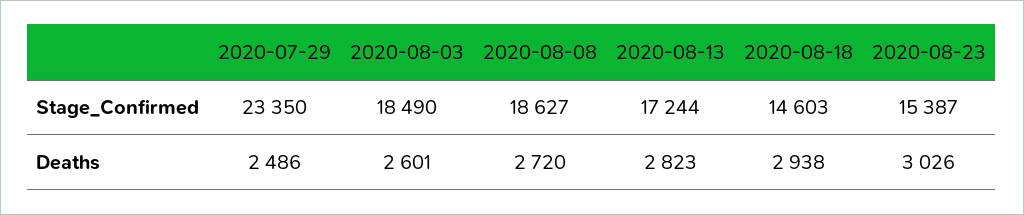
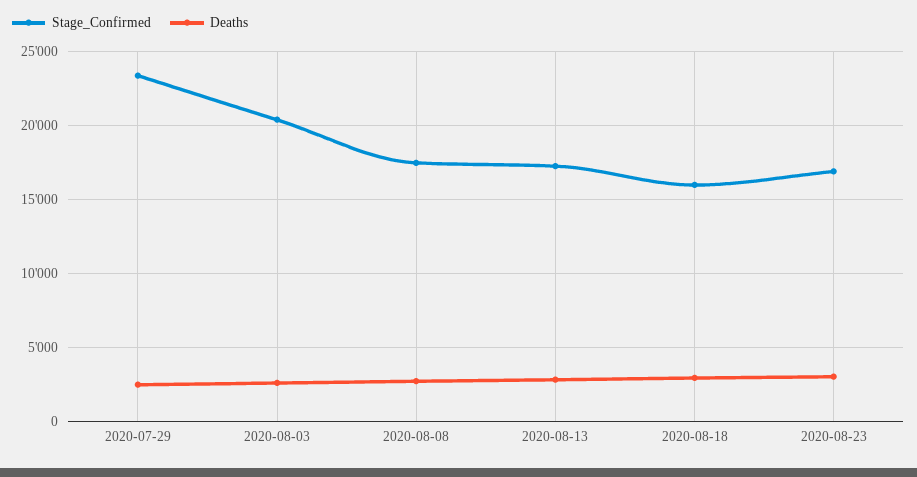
  {
    "Stage_Confirmed": {
      "2020-07-29": 23350,
-     "2020-08-03": 18490,
+     "2020-08-03": 20500,
-     "2020-08-08": 18627,
+     "2020-08-08": 17500,
      "2020-08-13": 17244,
-     "2020-08-18": 14603,
+     "2020-08-18": 16000,
-     "2020-08-23": 15387
+     "2020-08-23": 17000
    },
    "Deaths": {
      "2020-07-29": 2486,
      "2020-08-03": 2601,
      "2020-08-08": 2720,
      "2020-08-13": 2823,
      "2020-08-18": 2938,
      "2020-08-23": 3026
    }
  }

